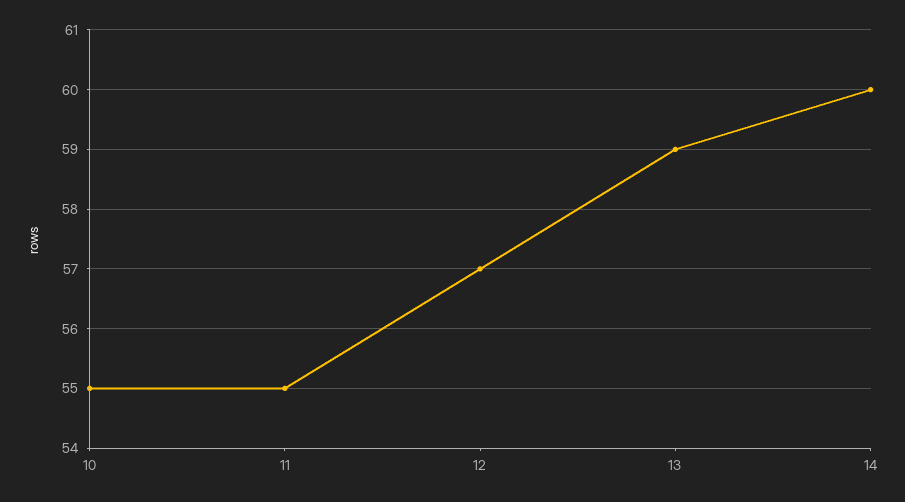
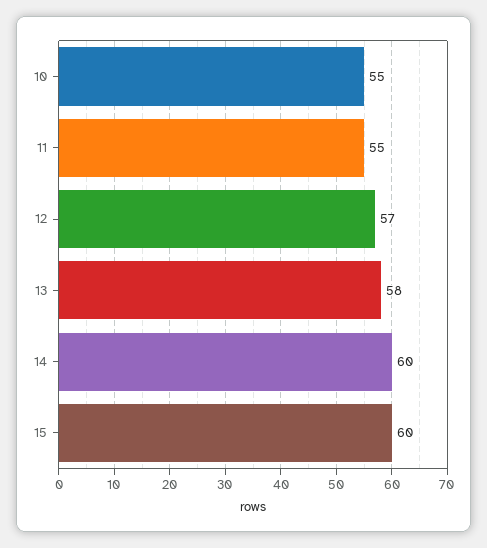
  {
    "10": 55,
    "11": 55,
    "12": 57,
-   "13": 59,
+   "13": 58,
-   "14": 60
+   "14": 60,
+   "15": 60
  }

